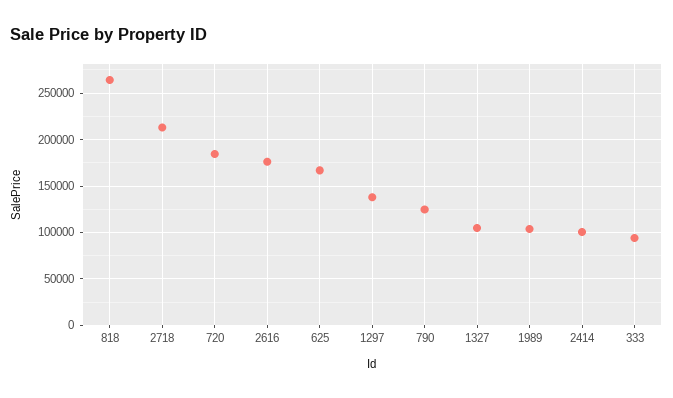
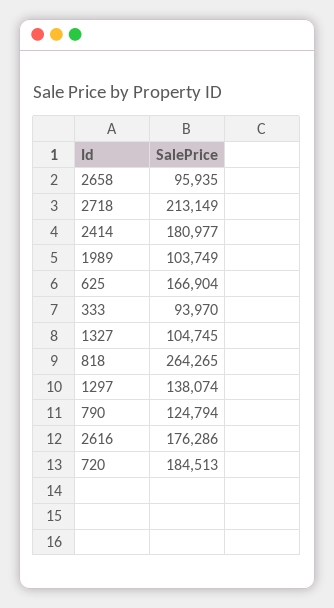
  {
    "818": 264265,
    "2718": 213149,
    "720": 184513,
    "2616": 176286,
    "625": 166904,
    "1297": 138074,
    "790": 124794,
    "1327": 104745,
    "1989": 103749,
-   "2414": 100000,
+   "2414": 180977,
-   "333": 93970
+   "333": 93970,
+   "2658": 95935
  }

